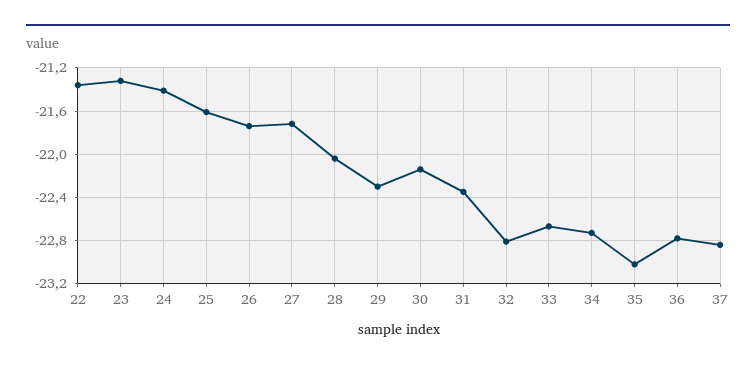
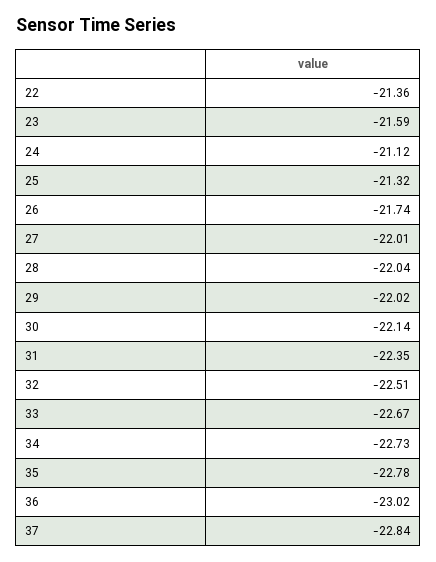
  {
    "22": -21.36,
-   "23": -21.3,
+   "23": -21.59,
-   "24": -21.4,
+   "24": -21.12,
-   "25": -21.6,
+   "25": -21.32,
    "26": -21.74,
-   "27": -21.7,
+   "27": -22.01,
    "28": -22.04,
-   "29": -22.3,
+   "29": -22.02,
    "30": -22.14,
    "31": -22.35,
-   "32": -22.8,
+   "32": -22.51,
    "33": -22.67,
    "34": -22.73,
-   "35": -23,
+   "35": -22.78,
-   "36": -22.8,
+   "36": -23.02,
    "37": -22.84
  }

